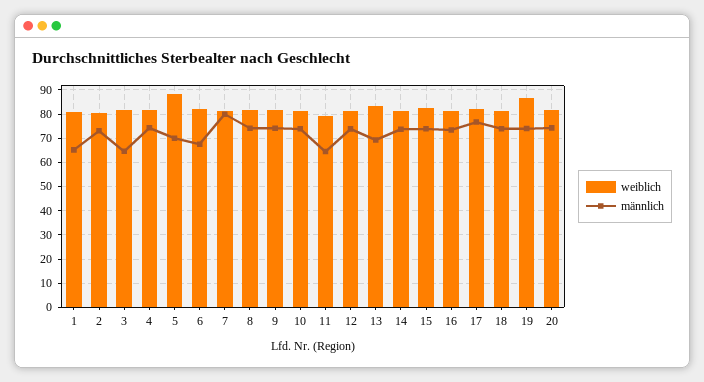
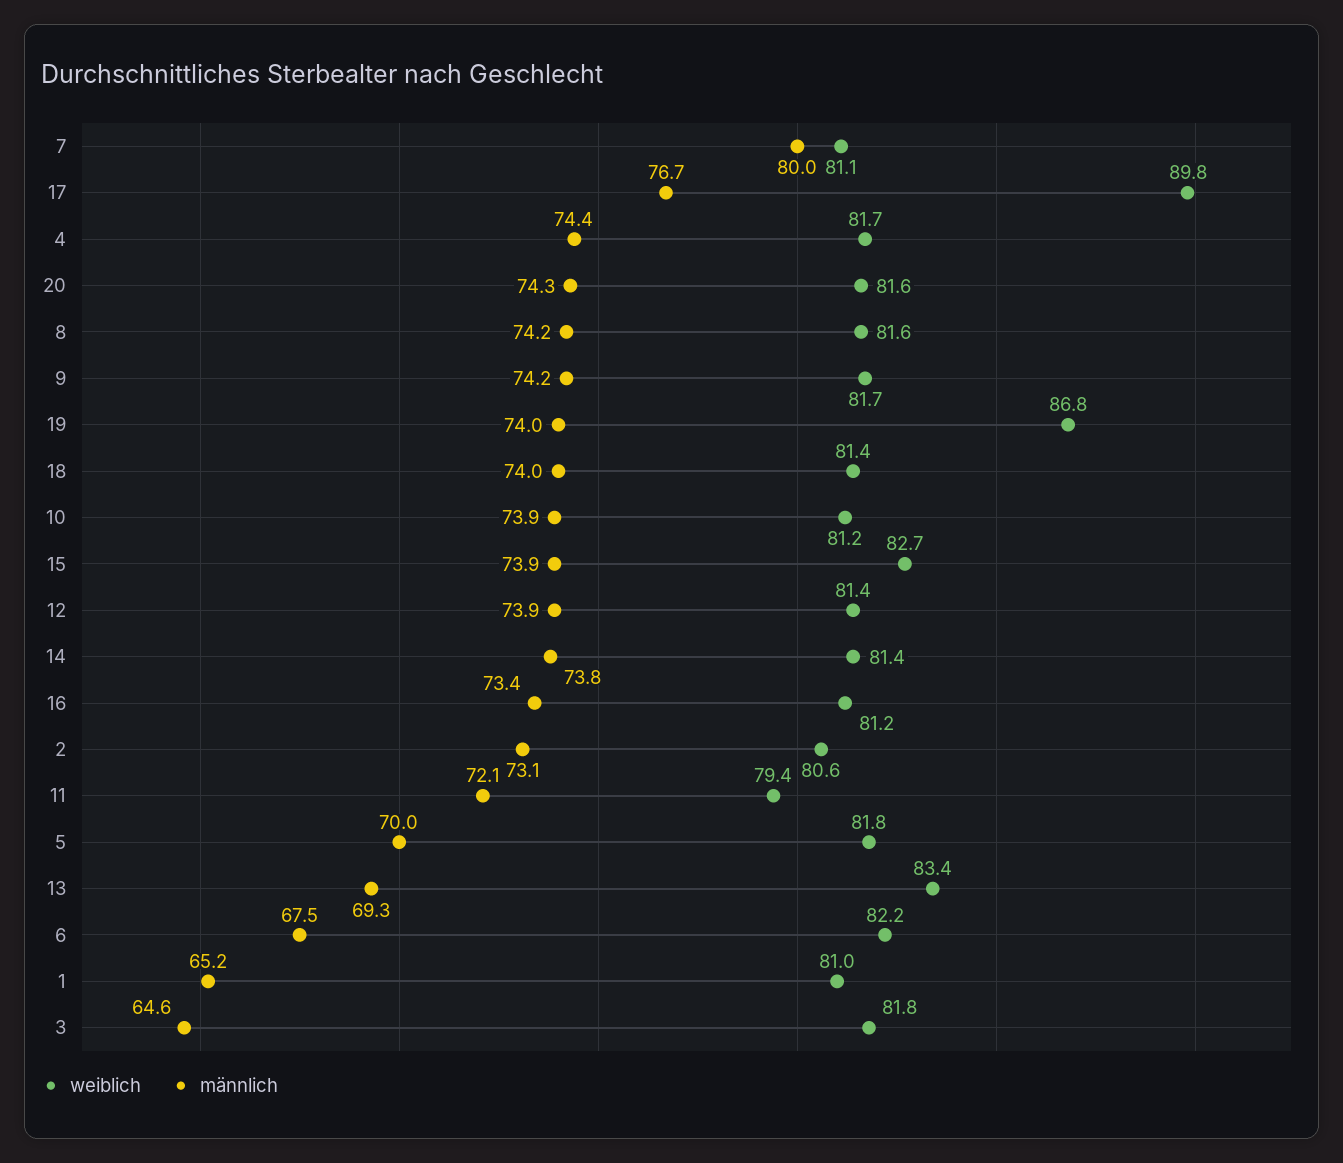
  {
    "weiblich": {
      "1": 81,
      "2": 80.6,
      "3": 81.8,
      "4": 81.7,
-     "5": 87.5,
+     "5": 81.8,
      "6": 82.2,
      "7": 81.1,
      "8": 81.6,
      "9": 81.7,
      "10": 81.2,
      "11": 79.4,
      "12": 81.4,
      "13": 83.4,
      "14": 81.4,
      "15": 82.7,
      "16": 81.2,
-     "17": 82.5,
+     "17": 89.8,
      "18": 81.4,
      "19": 86.8,
      "20": 81.6
    },
    "männlich": {
      "1": 65.2,
      "2": 73.1,
      "3": 64.6,
      "4": 74.4,
      "5": 70,
      "6": 67.5,
      "7": 80,
      "8": 74.2,
      "9": 74.2,
      "10": 73.9,
-     "11": 65,
+     "11": 72.1,
      "12": 73.9,
      "13": 69.3,
      "14": 73.8,
      "15": 73.9,
      "16": 73.4,
      "17": 76.7,
      "18": 74,
      "19": 74,
      "20": 74.3
    }
  }

